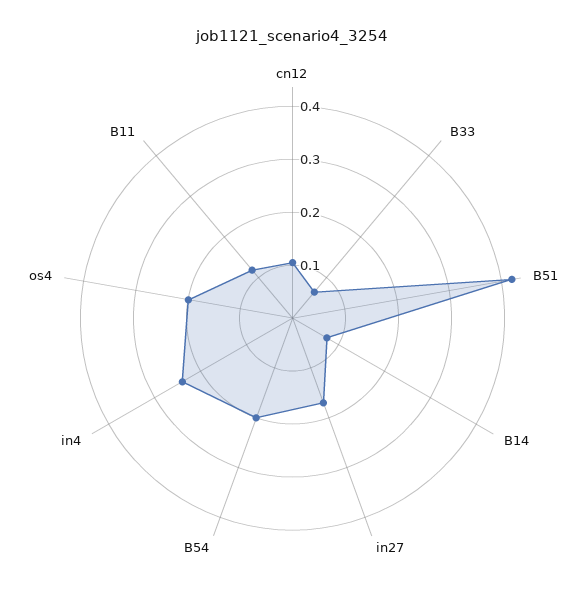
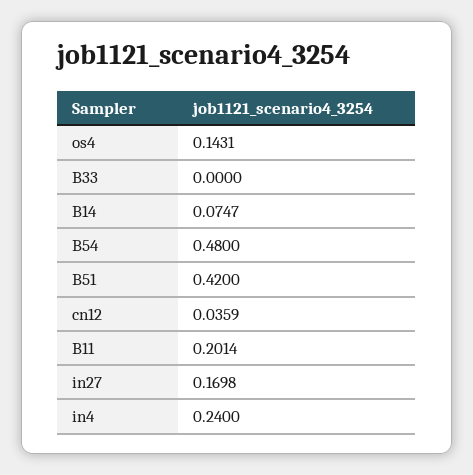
  {
-   "cn12": 0.1,
+   "cn12": 0.0359,
-   "B33": 0.06,
+   "B33": 0,
    "B51": 0.42,
    "B14": 0.0747,
    "in27": 0.1698,
-   "B54": 0.2,
+   "B54": 0.48,
    "in4": 0.24,
-   "os4": 0.2,
+   "os4": 0.1431,
-   "B11": 0.12
+   "B11": 0.2014
  }

